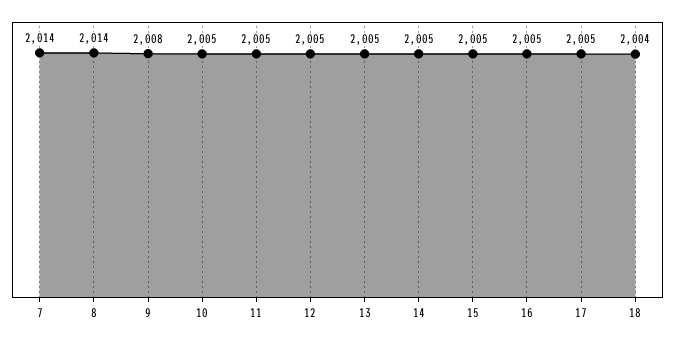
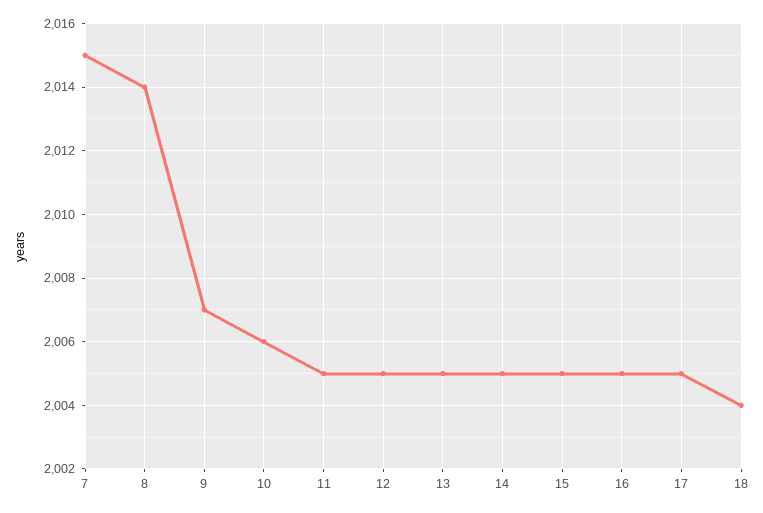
  {
-   "7": 2014,
+   "7": 2015,
    "8": 2014,
-   "9": 2008,
+   "9": 2007,
-   "10": 2005,
+   "10": 2006,
    "11": 2005,
    "12": 2005,
    "13": 2005,
    "14": 2005,
    "15": 2005,
    "16": 2005,
    "17": 2005,
    "18": 2004
  }

